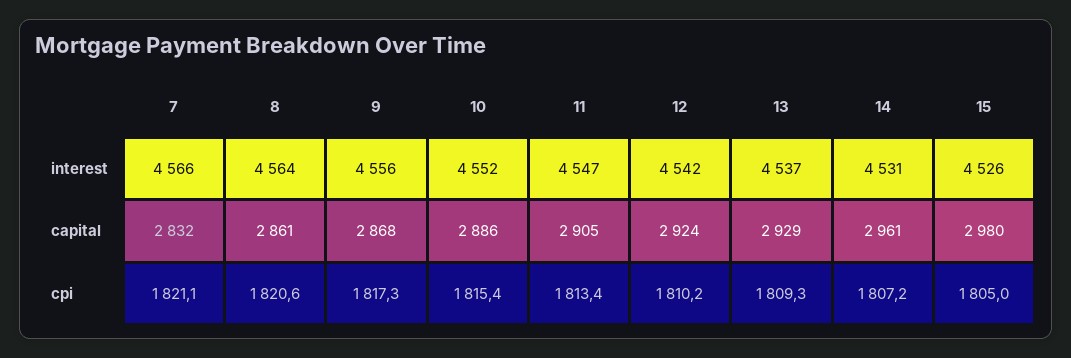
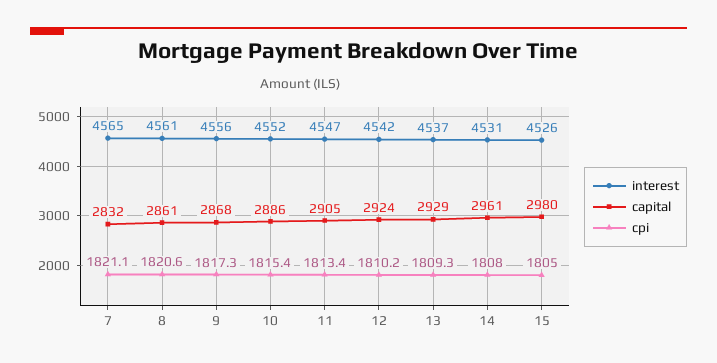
  {
    "interest": {
-     "7": 4566,
+     "7": 4565,
-     "8": 4564,
+     "8": 4561,
      "9": 4556,
      "10": 4552,
      "11": 4547,
      "12": 4542,
      "13": 4537,
      "14": 4531,
      "15": 4526
    },
    "capital": {
      "7": 2832,
      "8": 2861,
      "9": 2868,
      "10": 2886,
      "11": 2905,
      "12": 2924,
      "13": 2929,
      "14": 2961,
      "15": 2980
    },
    "cpi": {
      "7": 1821.1,
      "8": 1820.6,
      "9": 1817.3,
      "10": 1815.4,
      "11": 1813.4,
      "12": 1810.2,
      "13": 1809.3,
-     "14": 1807.2,
+     "14": 1808,
      "15": 1805
    }
  }

